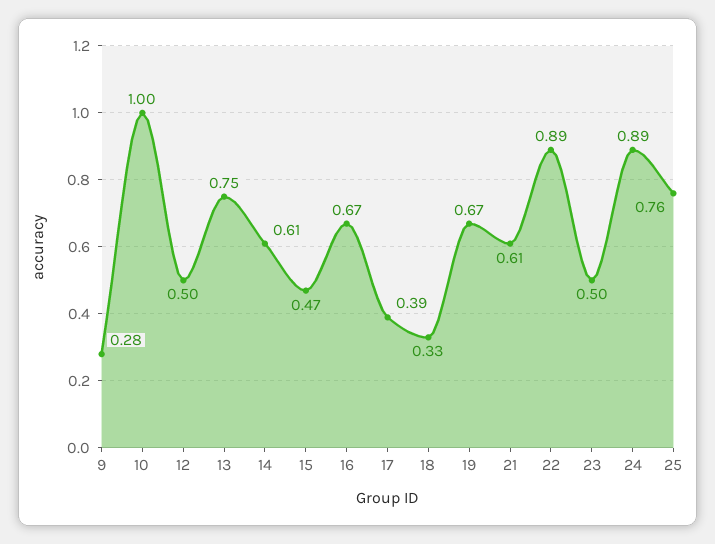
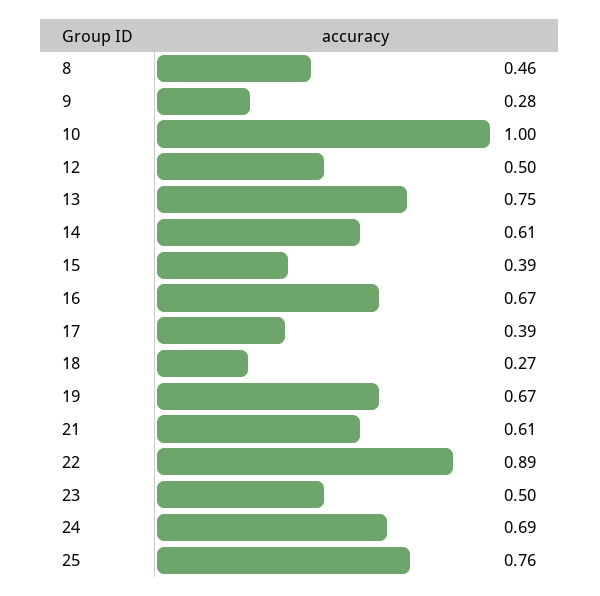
  {
    "9": 0.28,
    "10": 1,
    "12": 0.5,
    "13": 0.75,
    "14": 0.61,
-   "15": 0.47,
+   "15": 0.39,
    "16": 0.67,
    "17": 0.39,
-   "18": 0.33,
+   "18": 0.27,
    "19": 0.67,
    "21": 0.61,
    "22": 0.89,
    "23": 0.5,
-   "24": 0.89,
+   "24": 0.69,
-   "25": 0.76
+   "25": 0.76,
+   "8": 0.46
  }

